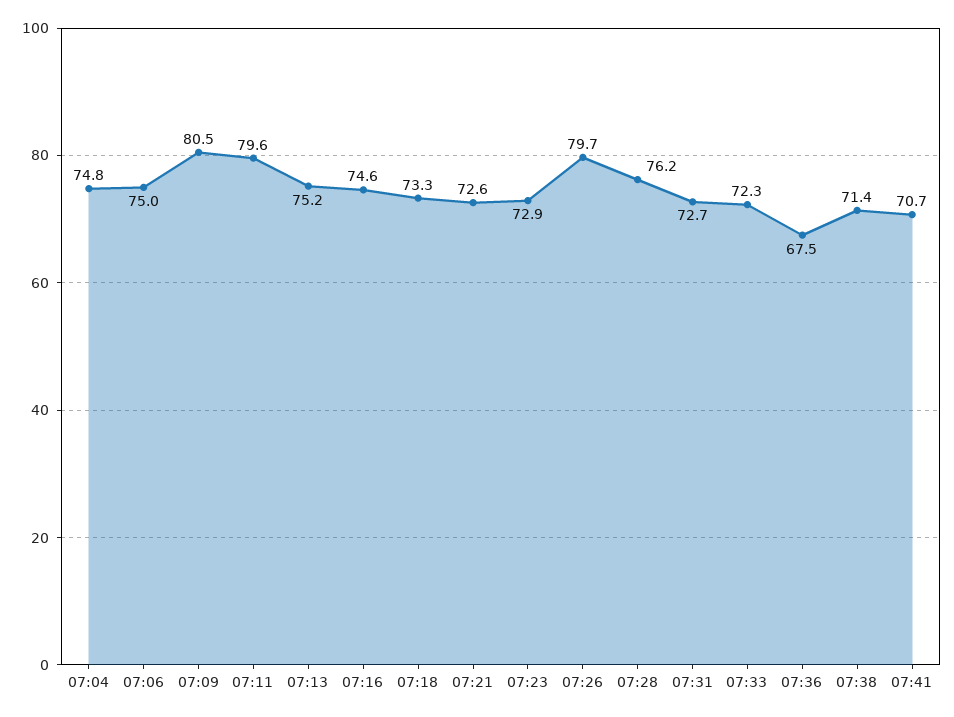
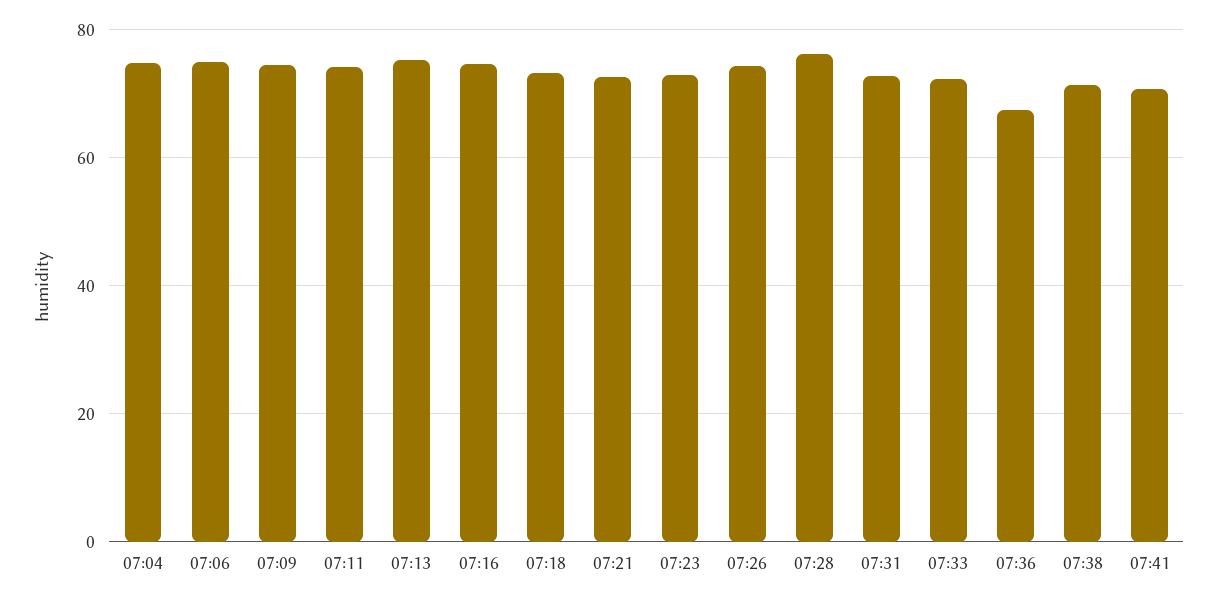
  {
    "07:04": 74.8,
    "07:06": 75,
-   "07:09": 80.5,
+   "07:09": 74,
-   "07:11": 79.6,
+   "07:11": 74,
    "07:13": 75.2,
    "07:16": 74.6,
    "07:18": 73.3,
    "07:21": 72.6,
    "07:23": 72.9,
-   "07:26": 79.7,
+   "07:26": 74,
    "07:28": 76.2,
    "07:31": 72.7,
    "07:33": 72.3,
    "07:36": 67.5,
    "07:38": 71.4,
    "07:41": 70.7
  }

